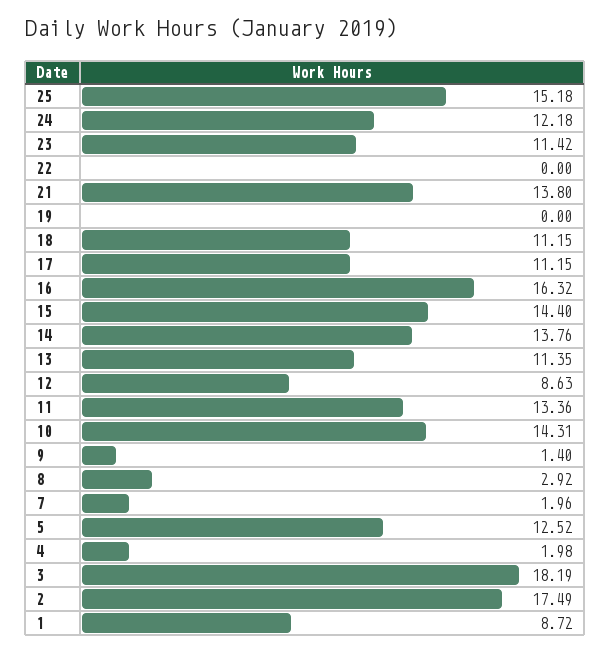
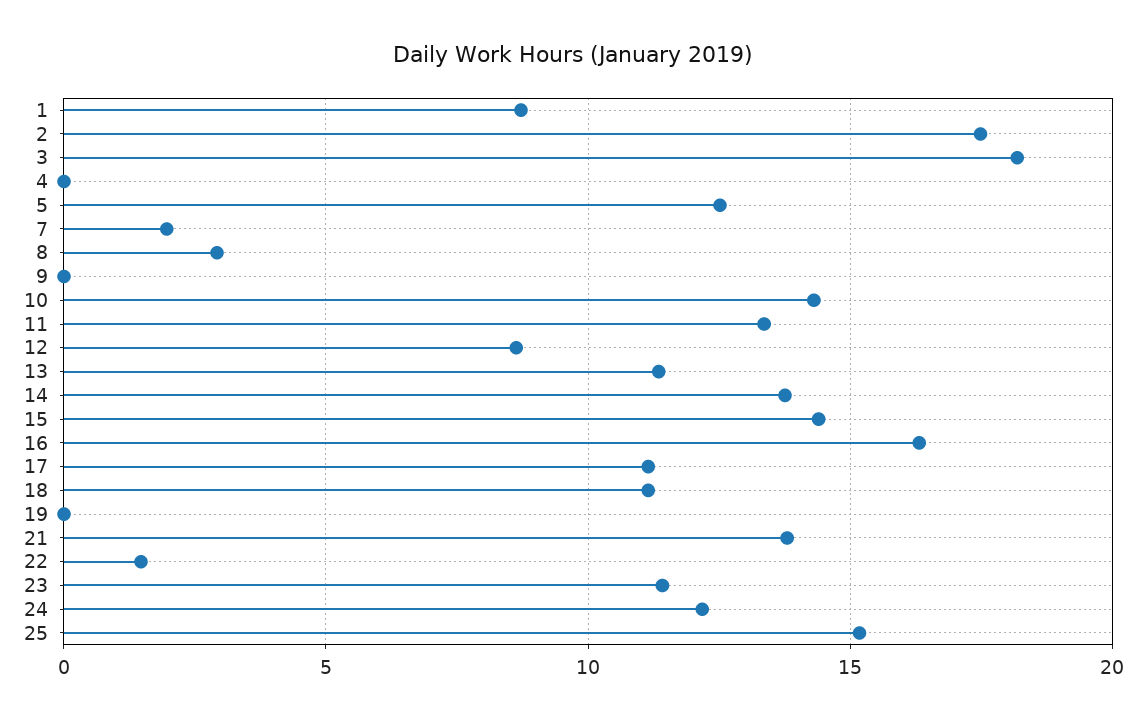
  {
    "25": 15.18,
    "24": 12.18,
    "23": 11.42,
-   "22": 0,
+   "22": 1.5,
    "21": 13.8,
    "19": 0,
    "18": 11.15,
    "17": 11.15,
    "16": 16.32,
    "15": 14.4,
    "14": 13.76,
    "13": 11.35,
    "12": 8.63,
    "11": 13.36,
    "10": 14.31,
-   "9": 1.4,
+   "9": 0,
    "8": 2.92,
    "7": 1.96,
    "5": 12.52,
-   "4": 1.98,
+   "4": 0,
    "3": 18.19,
    "2": 17.49,
    "1": 8.72
  }

